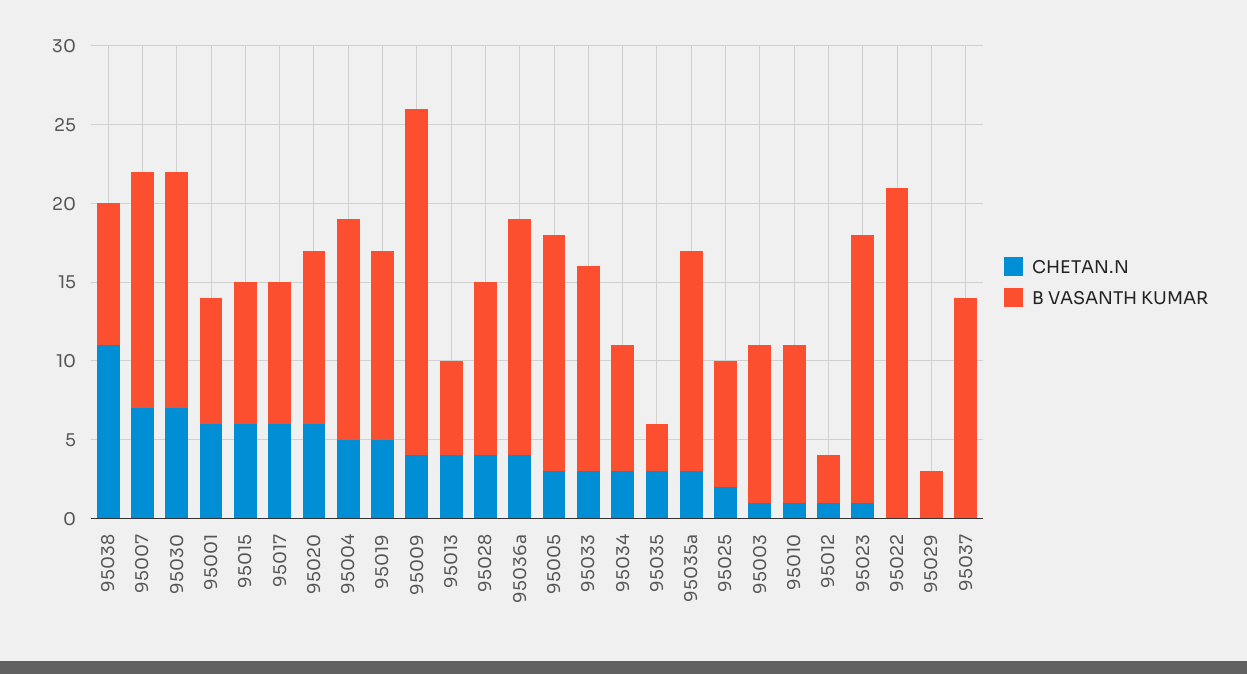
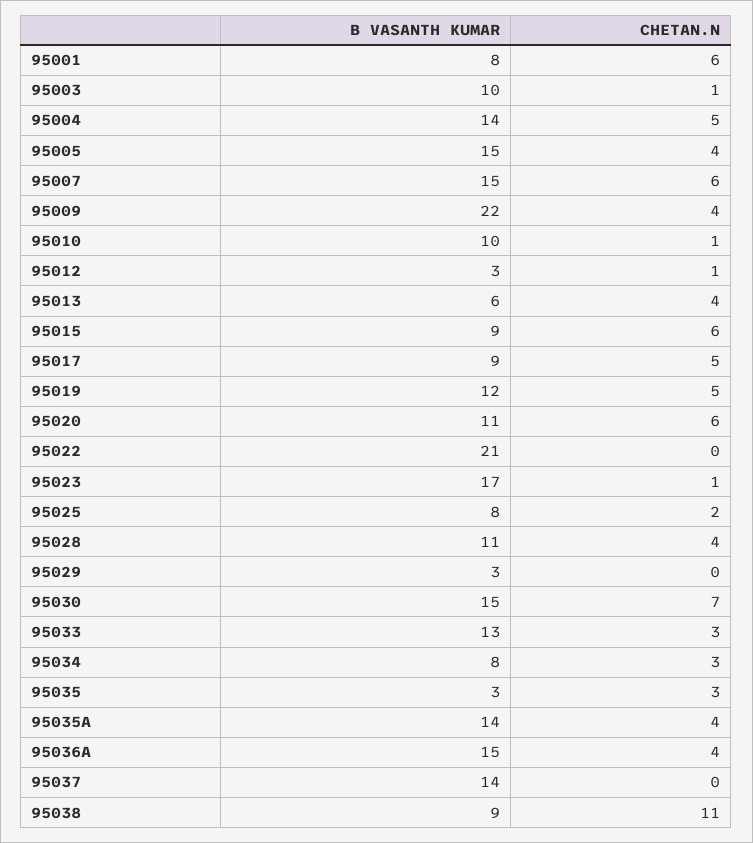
  {
    "CHETAN.N": {
      "95038": 11,
-     "95007": 7,
+     "95007": 6,
      "95030": 7,
      "95001": 6,
      "95015": 6,
-     "95017": 6,
+     "95017": 5,
      "95020": 6,
      "95004": 5,
      "95019": 5,
      "95009": 4,
      "95013": 4,
      "95028": 4,
      "95036a": 4,
-     "95005": 3,
+     "95005": 4,
      "95033": 3,
      "95034": 3,
      "95035": 3,
-     "95035a": 3,
+     "95035a": 4,
      "95025": 2,
      "95003": 1,
      "95010": 1,
      "95012": 1,
      "95023": 1,
      "95022": 0,
      "95029": 0,
      "95037": 0
    },
    "B VASANTH KUMAR": {
      "95038": 9,
      "95007": 15,
      "95030": 15,
      "95001": 8,
      "95015": 9,
      "95017": 9,
      "95020": 11,
      "95004": 14,
      "95019": 12,
      "95009": 22,
      "95013": 6,
      "95028": 11,
      "95036a": 15,
      "95005": 15,
      "95033": 13,
      "95034": 8,
      "95035": 3,
      "95035a": 14,
      "95025": 8,
      "95003": 10,
      "95010": 10,
      "95012": 3,
      "95023": 17,
      "95022": 21,
      "95029": 3,
      "95037": 14
    }
  }

